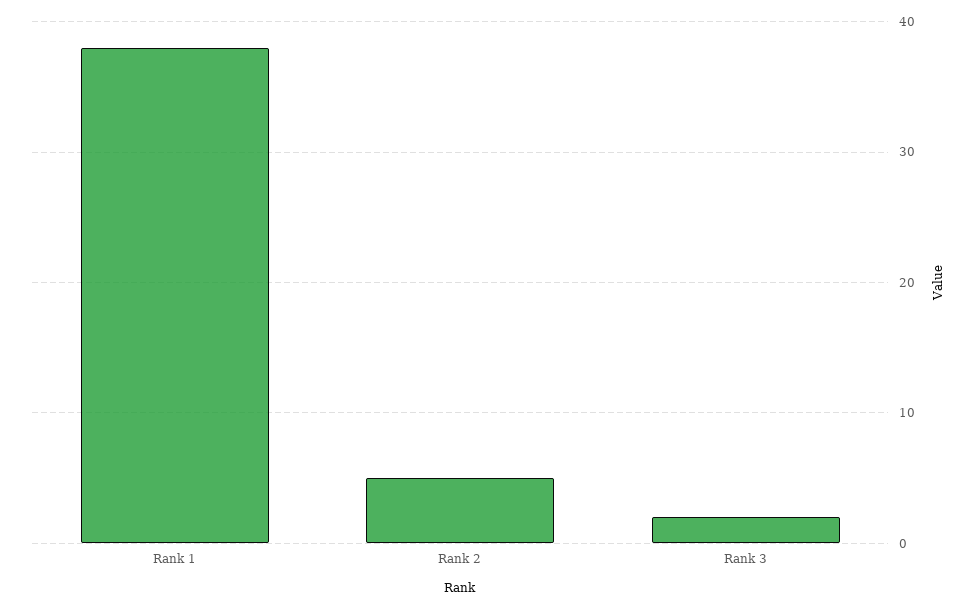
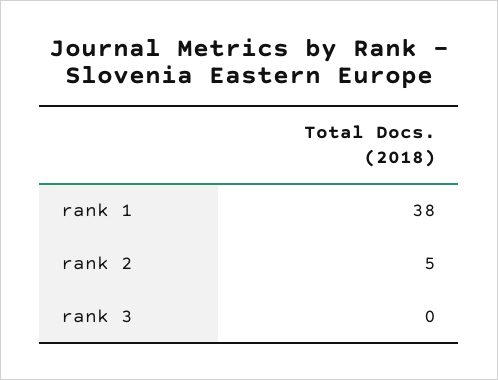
  {
    "Rank 1": 38,
    "Rank 2": 5,
-   "Rank 3": 2
+   "Rank 3": 0
  }

